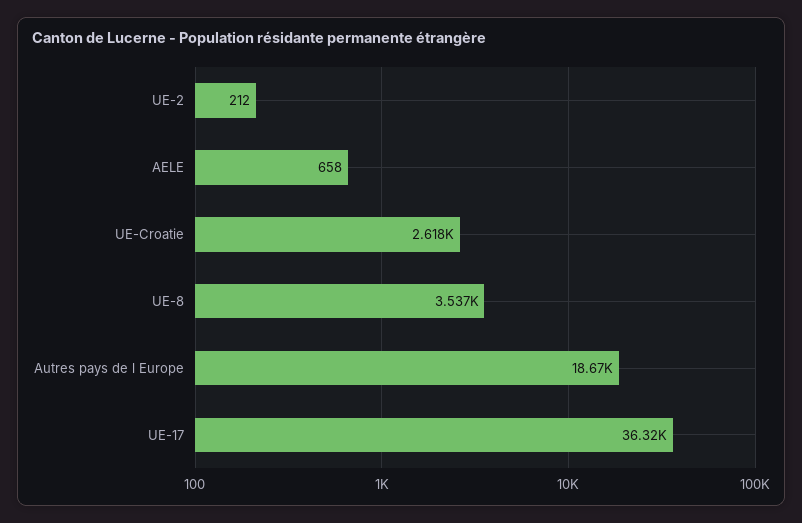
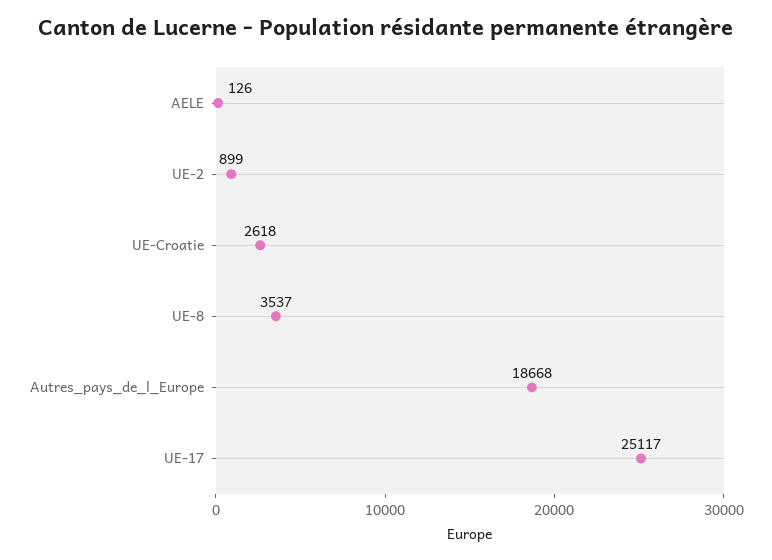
  {
-   "UE-2": 212,
+   "UE-2": 899,
-   "AELE": 658,
+   "AELE": 126,
    "UE-Croatie": 2618,
    "UE-8": 3537,
    "Autres pays de l Europe": 18668,
-   "UE-17": 36320
+   "UE-17": 25117
  }

